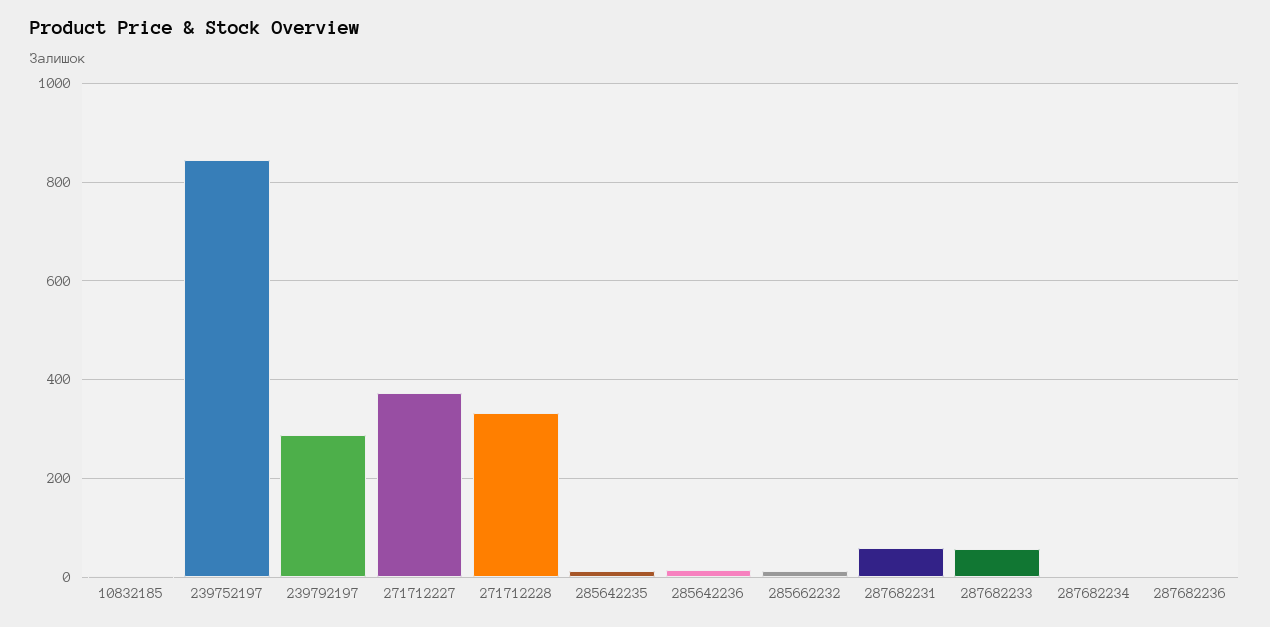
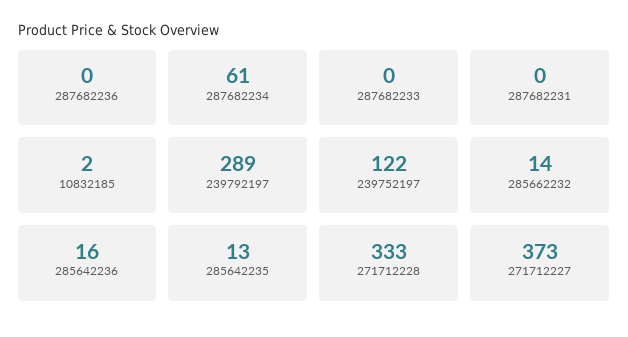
  {
    "10832185": 2,
-   "239752197": 840,
+   "239752197": 122,
    "239792197": 289,
    "271712227": 373,
    "271712228": 333,
    "285642235": 13,
    "285642236": 16,
    "285662232": 14,
-   "287682231": 60,
+   "287682231": 0,
-   "287682233": 60,
+   "287682233": 0,
-   "287682234": 0,
+   "287682234": 61,
    "287682236": 0
  }

